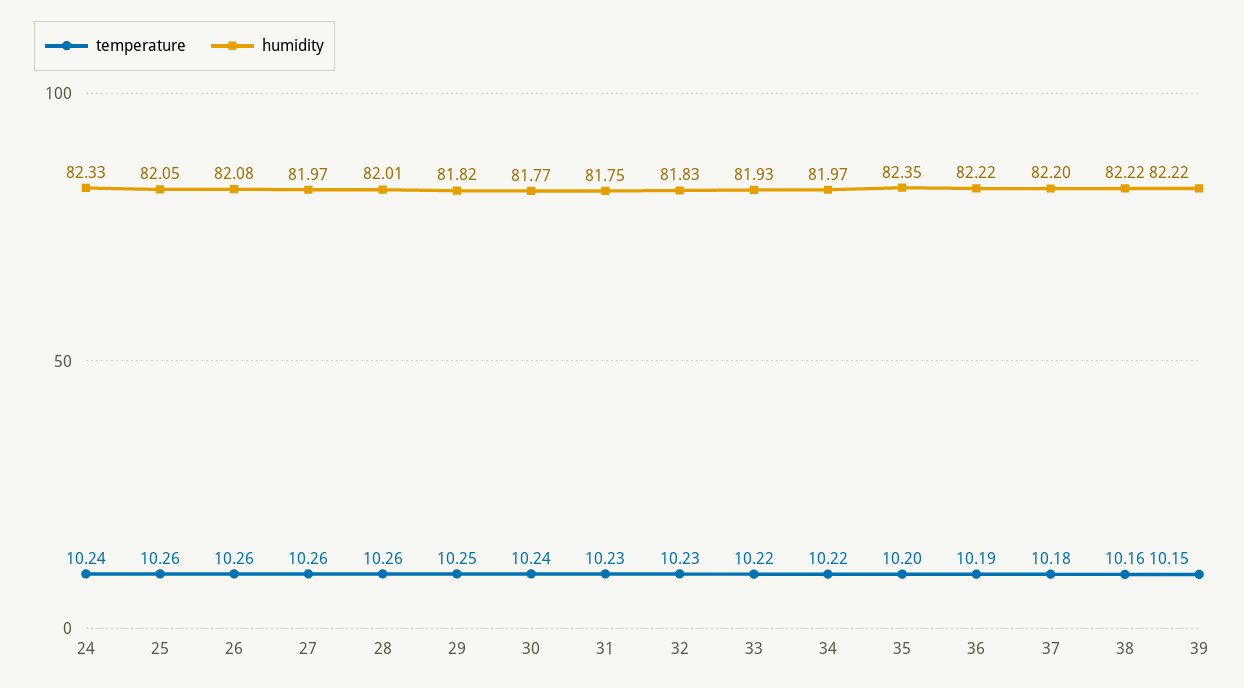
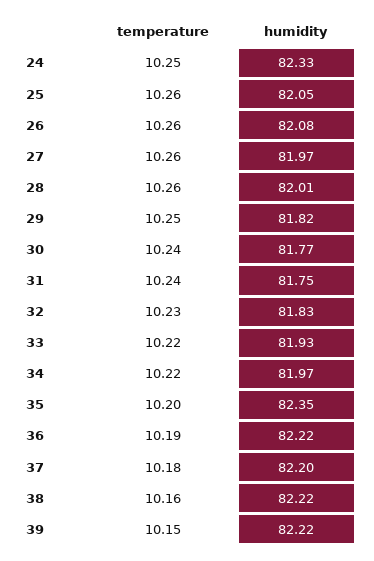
  {
    "temperature": {
-     "24": 10.24,
+     "24": 10.25,
      "25": 10.26,
      "26": 10.26,
      "27": 10.26,
      "28": 10.26,
      "29": 10.25,
      "30": 10.24,
-     "31": 10.23,
+     "31": 10.24,
      "32": 10.23,
      "33": 10.22,
      "34": 10.22,
      "35": 10.2,
      "36": 10.19,
      "37": 10.18,
      "38": 10.16,
      "39": 10.15
    },
    "humidity": {
      "24": 82.33,
      "25": 82.05,
      "26": 82.08,
      "27": 81.97,
      "28": 82.01,
      "29": 81.82,
      "30": 81.77,
      "31": 81.75,
      "32": 81.83,
      "33": 81.93,
      "34": 81.97,
      "35": 82.35,
      "36": 82.22,
      "37": 82.2,
      "38": 82.22,
      "39": 82.22
    }
  }

